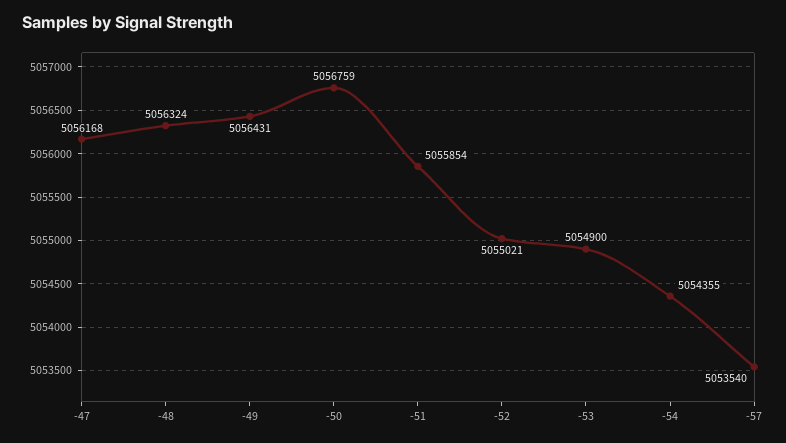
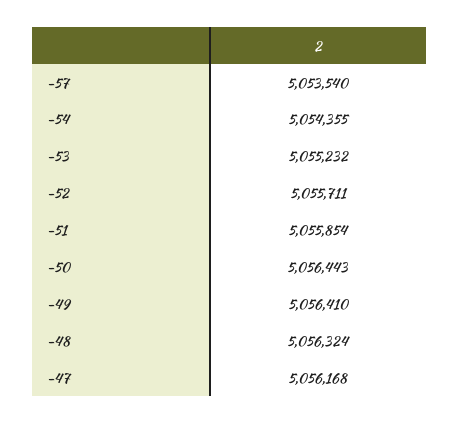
  {
    "-47": 5056168,
    "-48": 5056324,
-   "-49": 5056431,
+   "-49": 5056410,
-   "-50": 5056759,
+   "-50": 5056443,
    "-51": 5055854,
-   "-52": 5055021,
+   "-52": 5055711,
-   "-53": 5054900,
+   "-53": 5055232,
    "-54": 5054355,
    "-57": 5053540
  }

